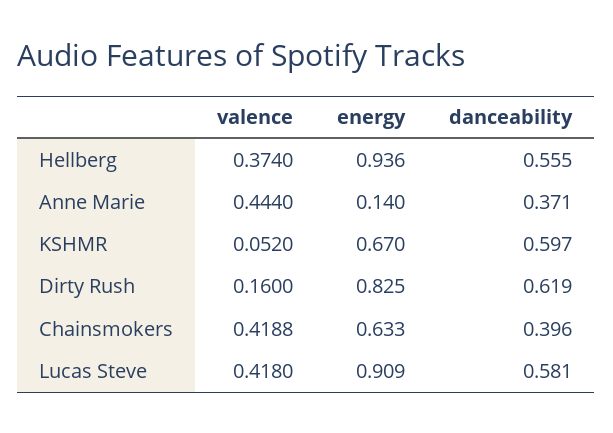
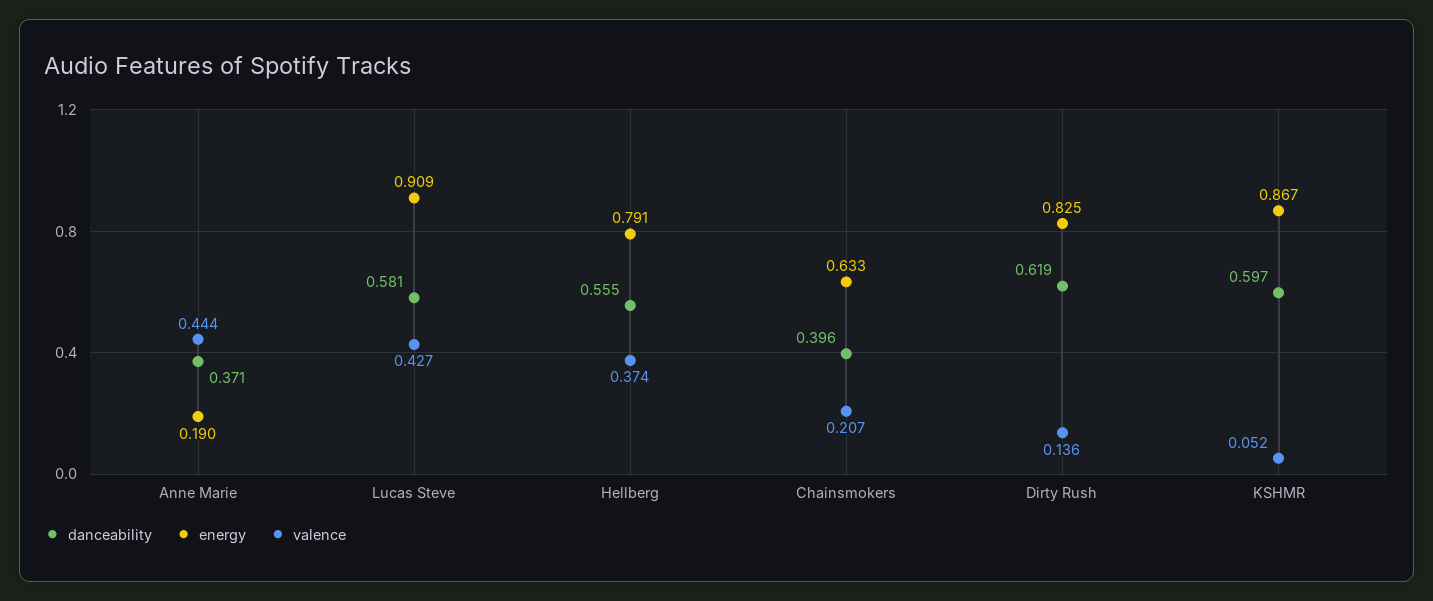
  {
    "valence": {
      "Hellberg": 0.374,
      "Anne Marie": 0.444,
      "KSHMR": 0.052,
-     "Dirty Rush": 0.16,
+     "Dirty Rush": 0.136,
-     "Chainsmokers": 0.4188,
+     "Chainsmokers": 0.207,
-     "Lucas Steve": 0.418
+     "Lucas Steve": 0.427
    },
    "energy": {
-     "Hellberg": 0.936,
+     "Hellberg": 0.791,
-     "Anne Marie": 0.14,
+     "Anne Marie": 0.19,
-     "KSHMR": 0.67,
+     "KSHMR": 0.867,
      "Dirty Rush": 0.825,
      "Chainsmokers": 0.633,
      "Lucas Steve": 0.909
    },
    "danceability": {
      "Hellberg": 0.555,
      "Anne Marie": 0.371,
      "KSHMR": 0.597,
      "Dirty Rush": 0.619,
      "Chainsmokers": 0.396,
      "Lucas Steve": 0.581
    }
  }

